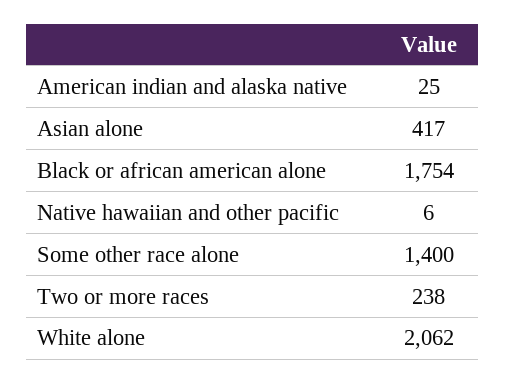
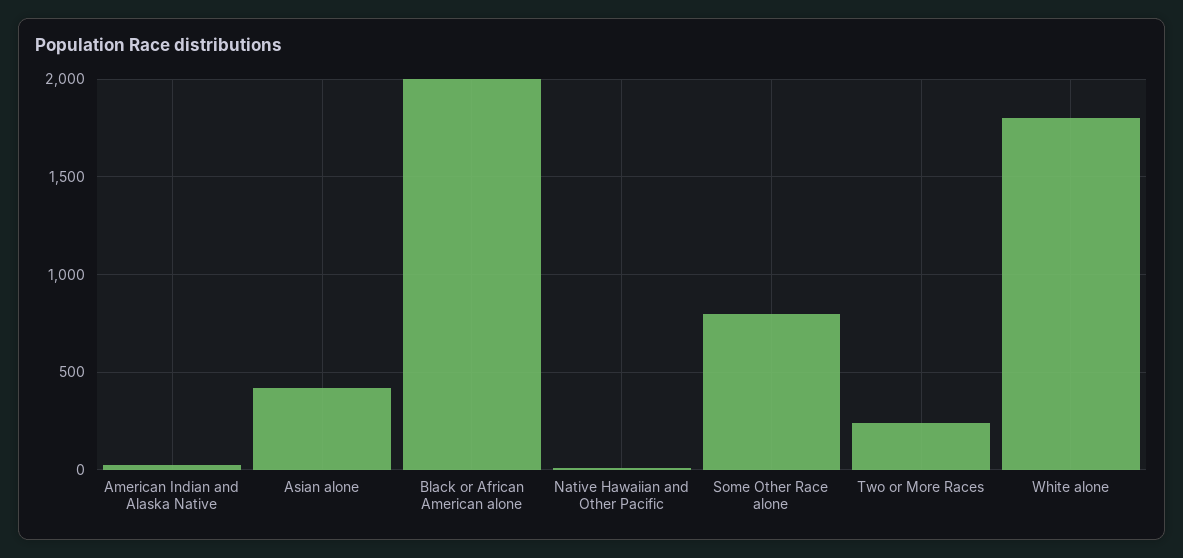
  {
    "American indian and alaska native": 25,
    "Asian alone": 417,
-   "Black or african american alone": 1754,
+   "Black or african american alone": 2000,
    "Native hawaiian and other pacific": 6,
-   "Some other race alone": 1400,
+   "Some other race alone": 800,
    "Two or more races": 238,
-   "White alone": 2062
+   "White alone": 1800
  }

